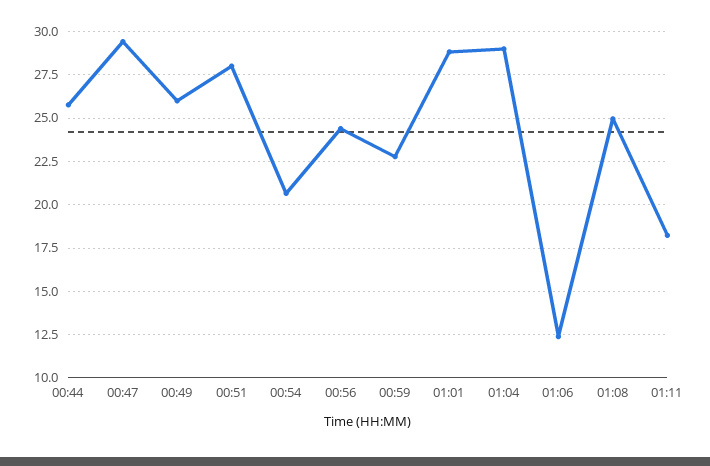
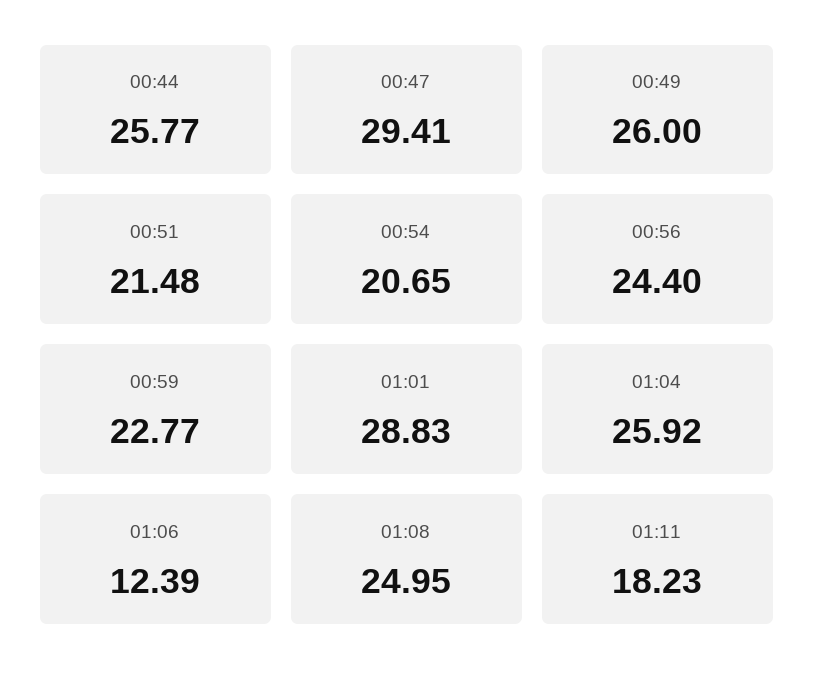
  {
    "00:44": 25.77,
    "00:47": 29.41,
    "00:49": 26,
-   "00:51": 28,
+   "00:51": 21.48,
    "00:54": 20.65,
    "00:56": 24.4,
    "00:59": 22.77,
    "01:01": 28.83,
-   "01:04": 29,
+   "01:04": 25.92,
    "01:06": 12.39,
    "01:08": 24.95,
    "01:11": 18.23
  }

